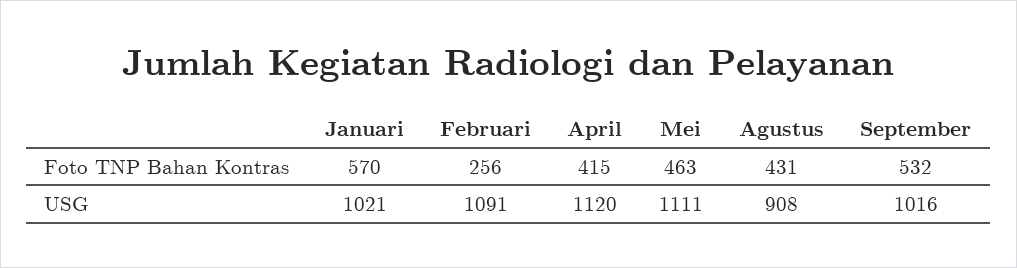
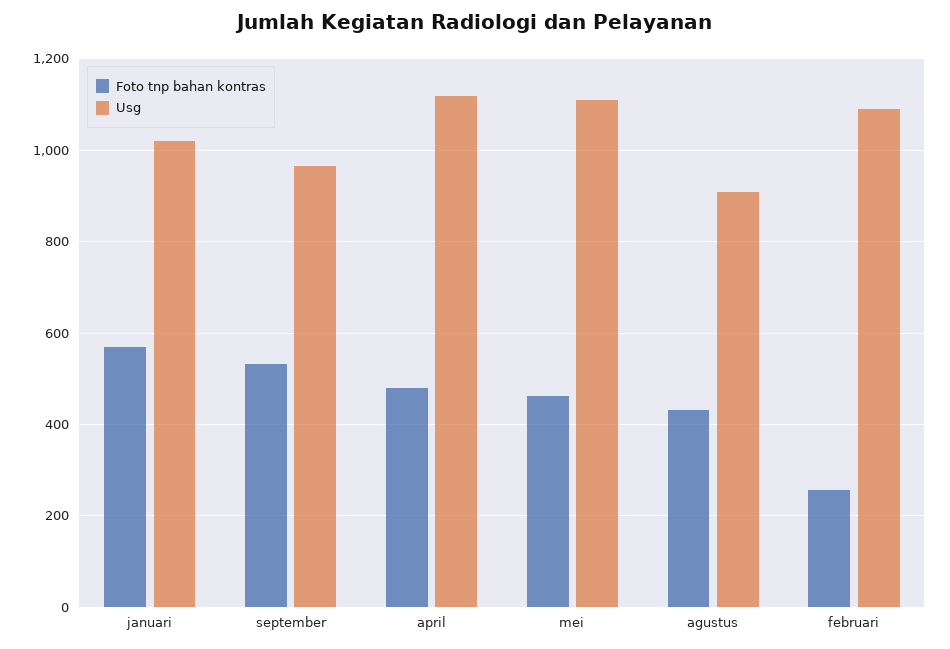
  {
    "Foto TNP Bahan Kontras": {
      "Januari": 570,
      "Februari": 256,
-     "April": 415,
+     "April": 480,
      "Mei": 463,
      "Agustus": 431,
      "September": 532
    },
    "USG": {
      "Januari": 1021,
      "Februari": 1091,
      "April": 1120,
      "Mei": 1111,
      "Agustus": 908,
-     "September": 1016
+     "September": 960
    }
  }

